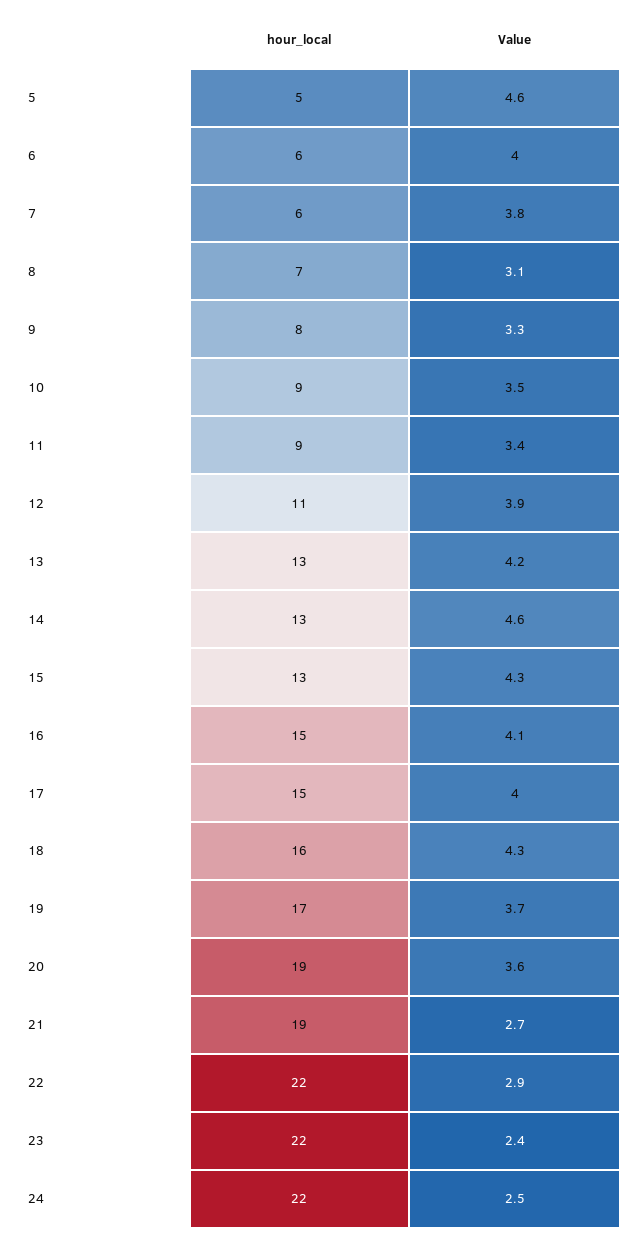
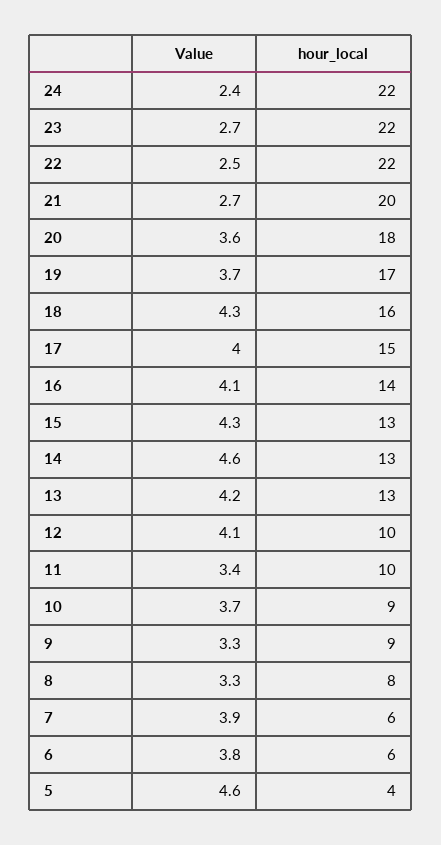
  {
    "hour_local": {
-     "5": 5,
+     "5": 4,
      "6": 6,
      "7": 6,
-     "8": 7,
+     "8": 8,
-     "9": 8,
+     "9": 9,
      "10": 9,
-     "11": 9,
+     "11": 10,
-     "12": 11,
+     "12": 10,
      "13": 13,
      "14": 13,
      "15": 13,
-     "16": 15,
+     "16": 14,
      "17": 15,
      "18": 16,
      "19": 17,
-     "20": 19,
+     "20": 18,
-     "21": 19,
+     "21": 20,
      "22": 22,
      "23": 22,
      "24": 22
    },
    "Value": {
      "5": 4.6,
-     "6": 4,
+     "6": 3.8,
-     "7": 3.8,
+     "7": 3.9,
-     "8": 3.1,
+     "8": 3.3,
      "9": 3.3,
-     "10": 3.5,
+     "10": 3.7,
      "11": 3.4,
-     "12": 3.9,
+     "12": 4.1,
      "13": 4.2,
      "14": 4.6,
      "15": 4.3,
      "16": 4.1,
      "17": 4,
      "18": 4.3,
      "19": 3.7,
      "20": 3.6,
      "21": 2.7,
-     "22": 2.9,
+     "22": 2.5,
-     "23": 2.4,
+     "23": 2.7,
-     "24": 2.5
+     "24": 2.4
    }
  }

